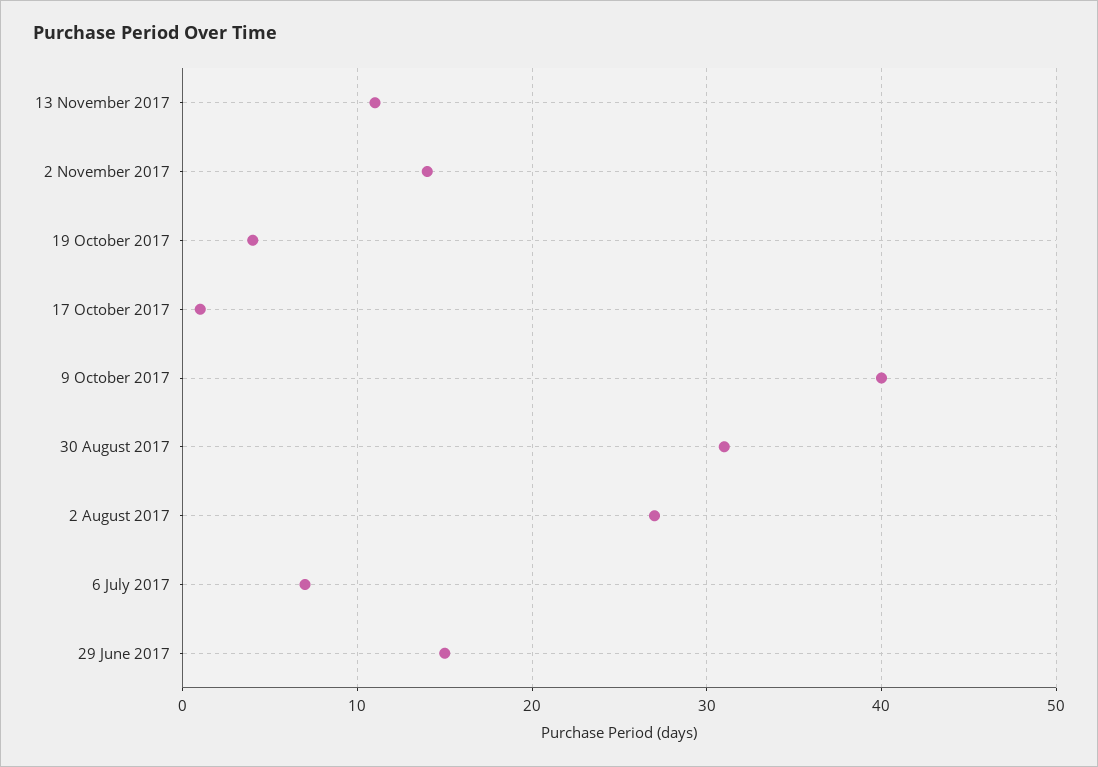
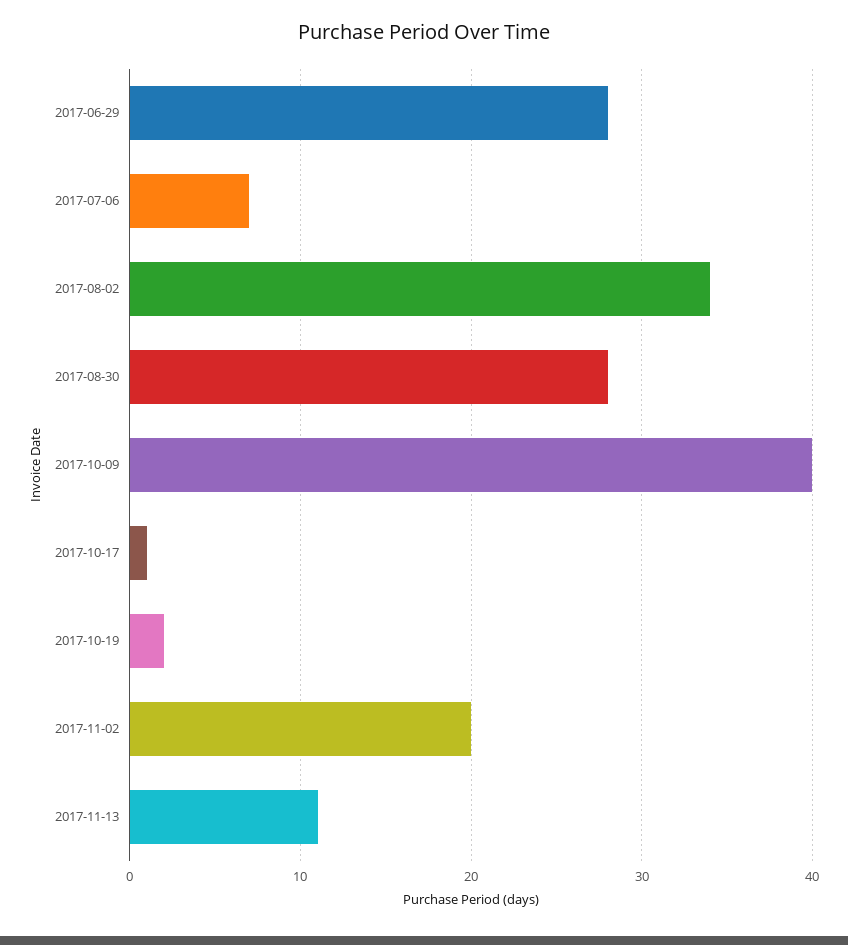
  {
    "13 November 2017": 11,
-   "2 November 2017": 14,
+   "2 November 2017": 20,
-   "19 October 2017": 4,
+   "19 October 2017": 2,
    "17 October 2017": 1,
    "9 October 2017": 40,
-   "30 August 2017": 31,
+   "30 August 2017": 28,
-   "2 August 2017": 27,
+   "2 August 2017": 34,
    "6 July 2017": 7,
-   "29 June 2017": 15
+   "29 June 2017": 28
  }

